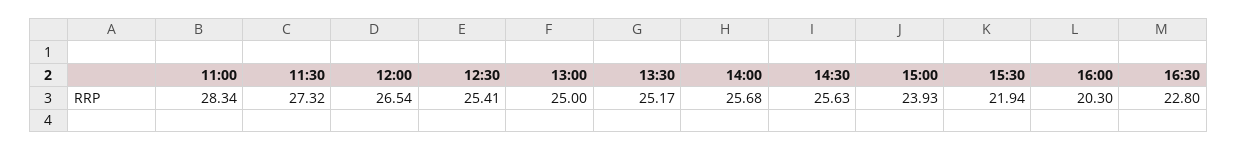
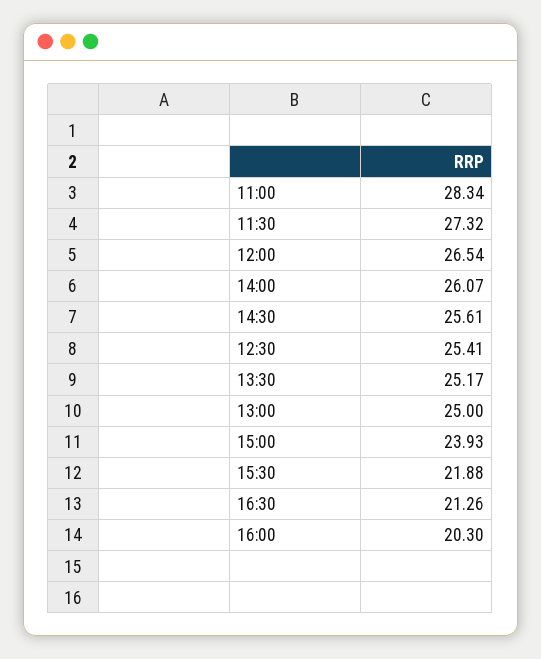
  {
    "11:00": 28.34,
    "11:30": 27.32,
    "12:00": 26.54,
    "12:30": 25.41,
    "13:00": 25,
    "13:30": 25.17,
-   "14:00": 25.68,
+   "14:00": 26.07,
-   "14:30": 25.63,
+   "14:30": 25.61,
    "15:00": 23.93,
-   "15:30": 21.94,
+   "15:30": 21.88,
    "16:00": 20.3,
-   "16:30": 22.8
+   "16:30": 21.26
  }

